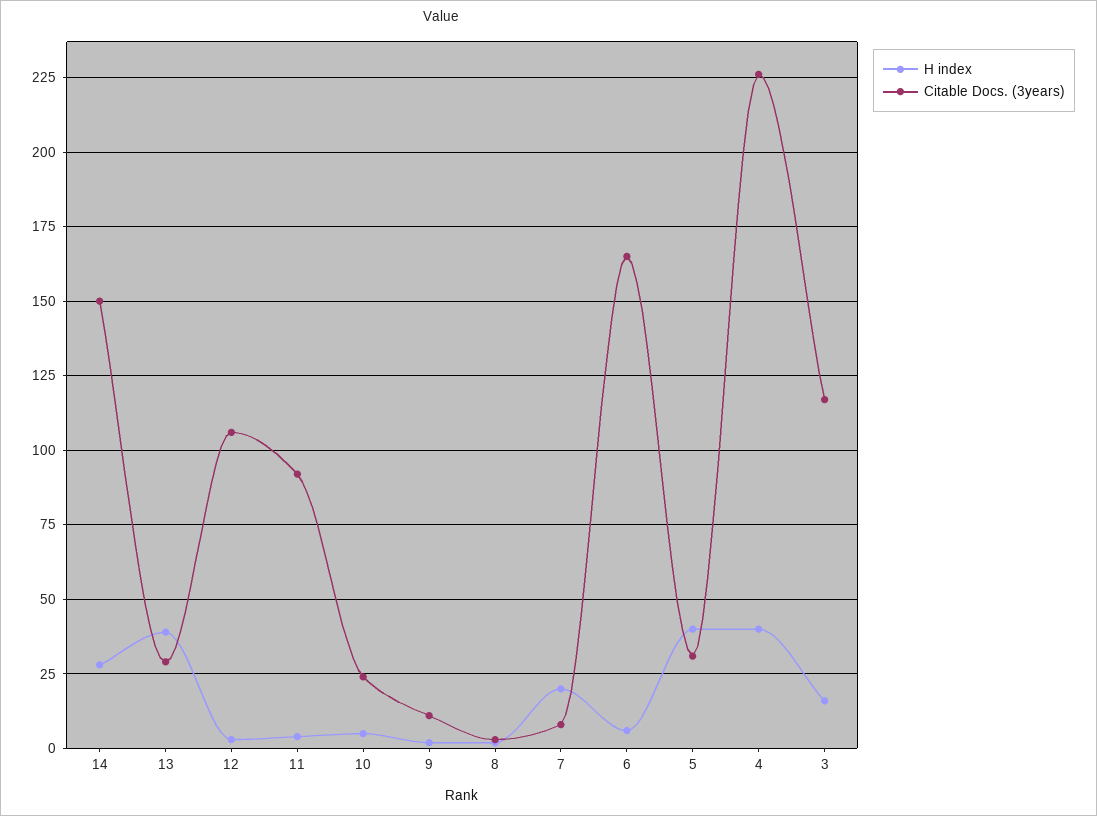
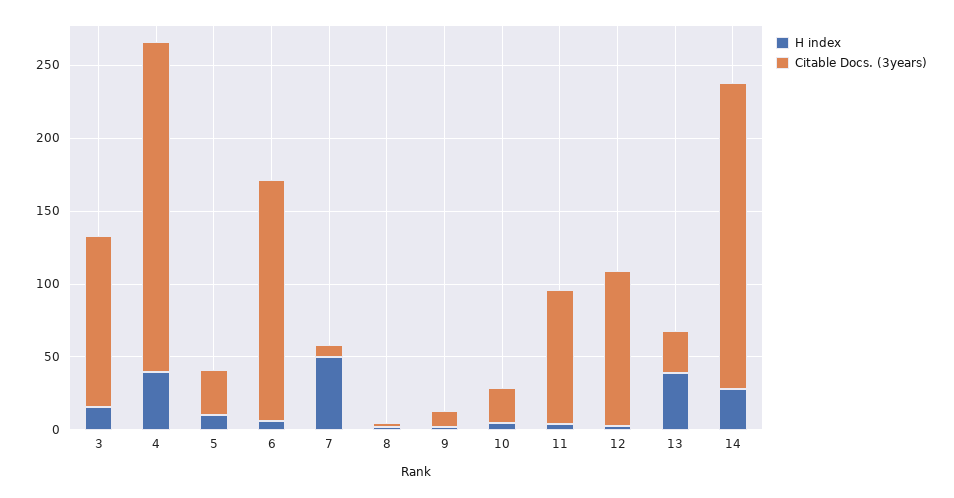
  {
    "H index": {
      "14": 30,
      "13": 40,
      "12": 5,
      "11": 5,
      "10": 5,
      "9": 0,
      "8": 0,
-     "7": 20,
+     "7": 50,
      "6": 5,
-     "5": 40,
+     "5": 10,
      "4": 40,
      "3": 15
    },
    "Citable Docs. (3years)": {
-     "14": 150,
+     "14": 210,
      "13": 30,
      "12": 105,
      "11": 90,
      "10": 25,
      "9": 10,
      "8": 5,
      "7": 10,
      "6": 165,
      "5": 30,
      "4": 225,
      "3": 115
    }
  }

